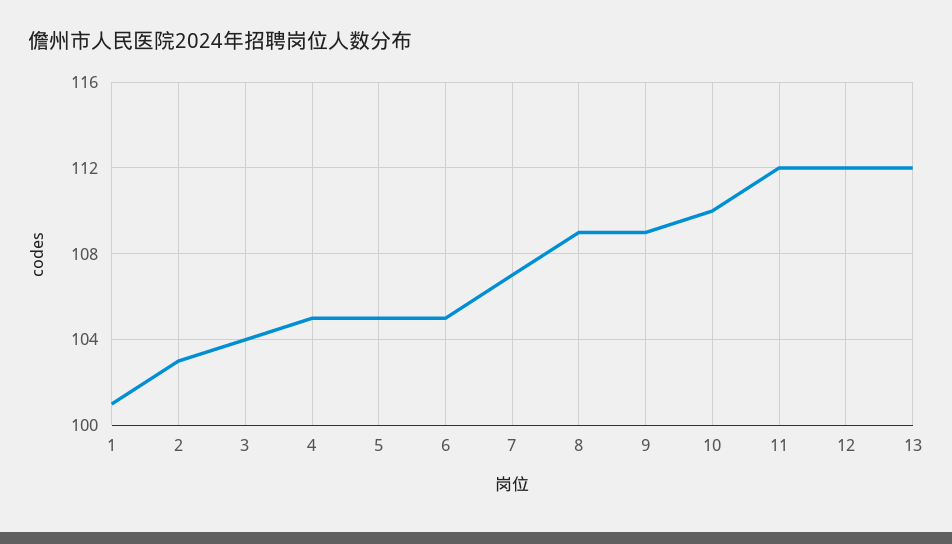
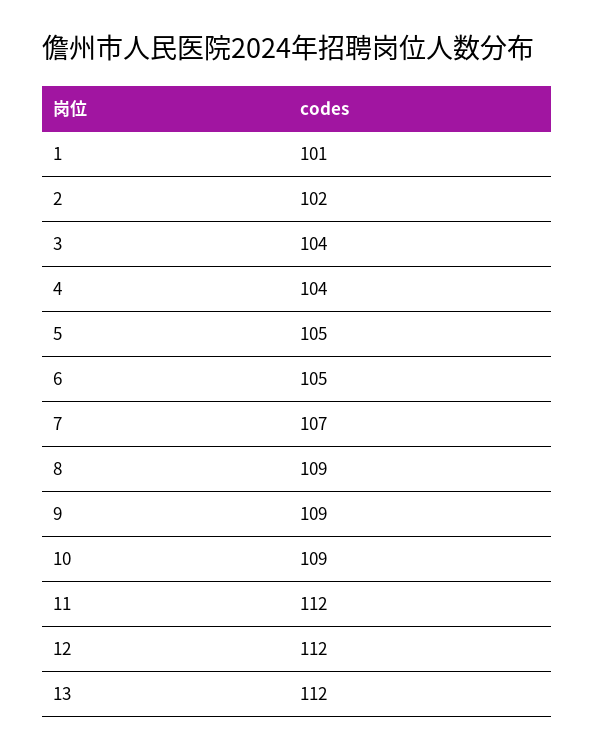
  {
    "1": 101,
-   "2": 103,
+   "2": 102,
    "3": 104,
-   "4": 105,
+   "4": 104,
    "5": 105,
    "6": 105,
    "7": 107,
    "8": 109,
    "9": 109,
-   "10": 110,
+   "10": 109,
    "11": 112,
    "12": 112,
    "13": 112
  }

